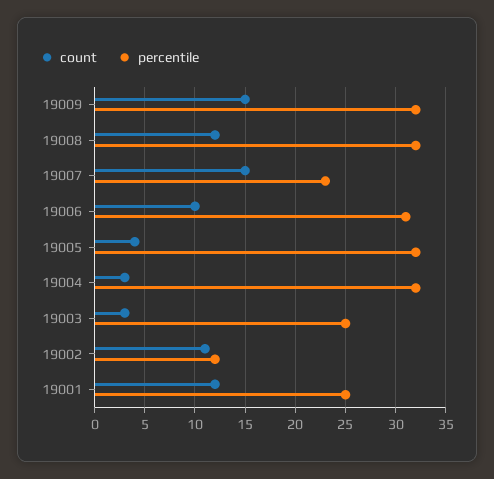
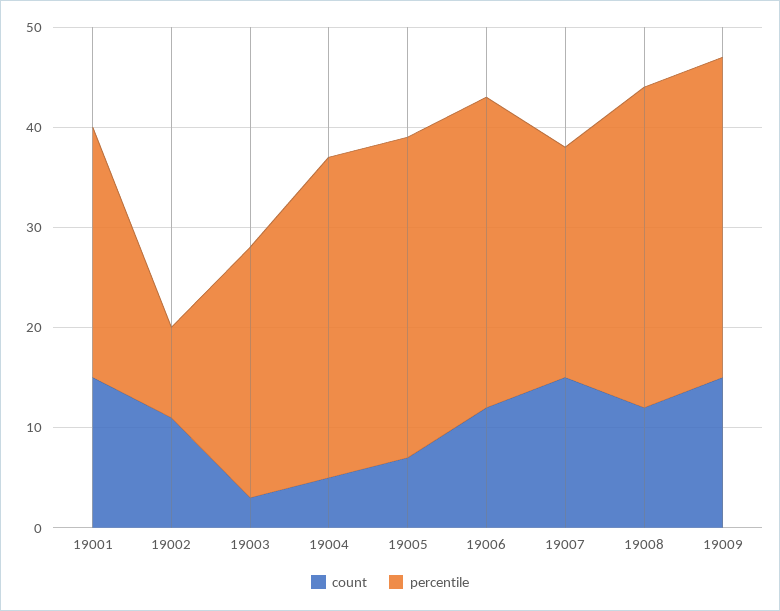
  {
    "count": {
      "19009": 15,
      "19008": 12,
      "19007": 15,
-     "19006": 10,
+     "19006": 12,
-     "19005": 4,
+     "19005": 7,
-     "19004": 3,
+     "19004": 5,
      "19003": 3,
      "19002": 11,
-     "19001": 12
+     "19001": 15
    },
    "percentile": {
      "19009": 32,
      "19008": 32,
      "19007": 23,
      "19006": 31,
      "19005": 32,
      "19004": 32,
      "19003": 25,
-     "19002": 12,
+     "19002": 9,
      "19001": 25
    }
  }

